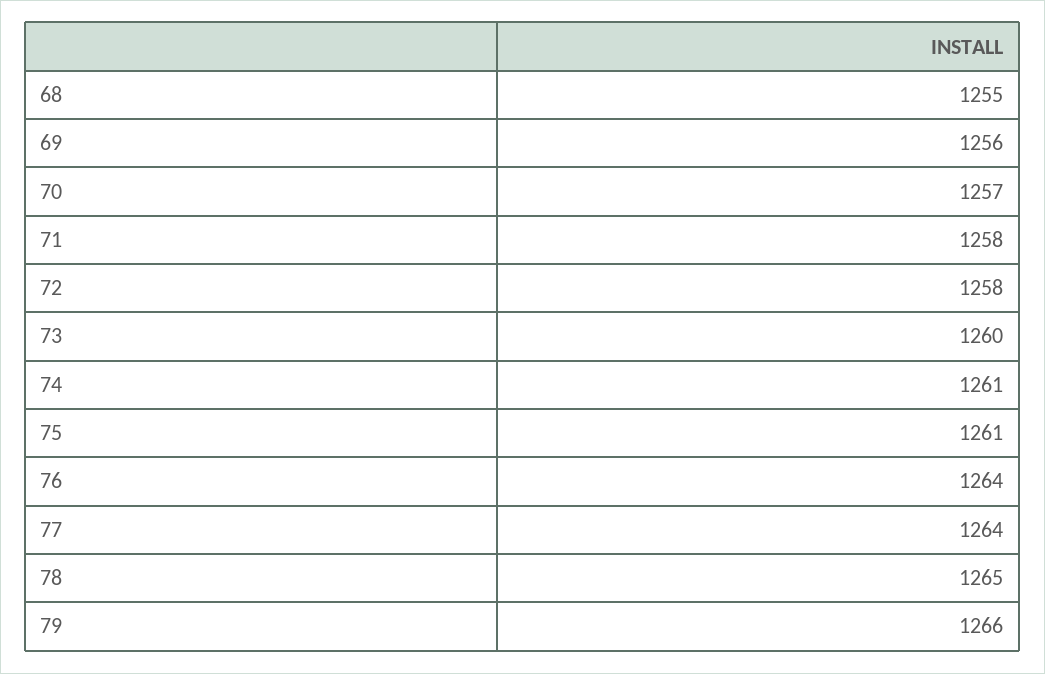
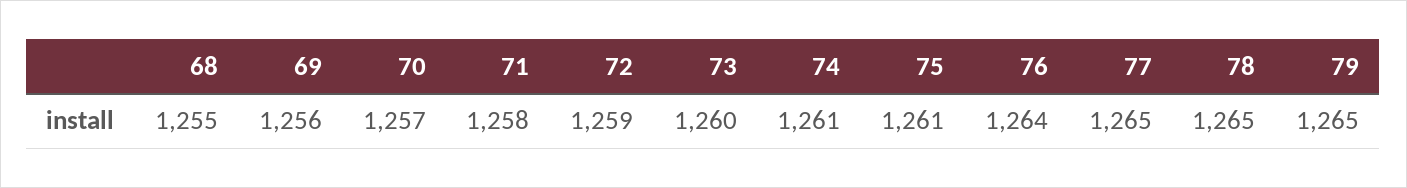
  {
    "68": 1255,
    "69": 1256,
    "70": 1257,
    "71": 1258,
-   "72": 1258,
+   "72": 1259,
    "73": 1260,
    "74": 1261,
    "75": 1261,
    "76": 1264,
-   "77": 1264,
+   "77": 1265,
    "78": 1265,
-   "79": 1266
+   "79": 1265
  }

